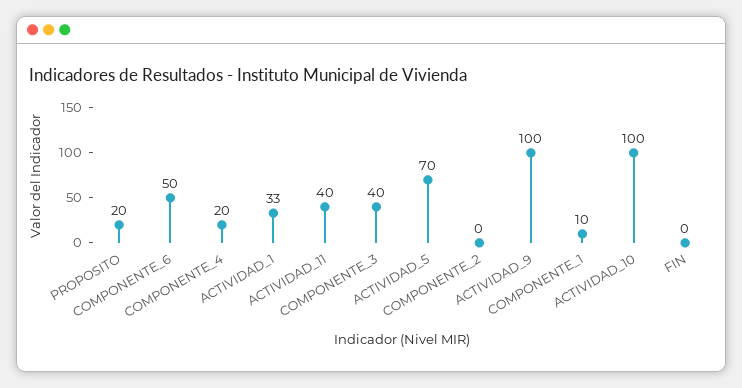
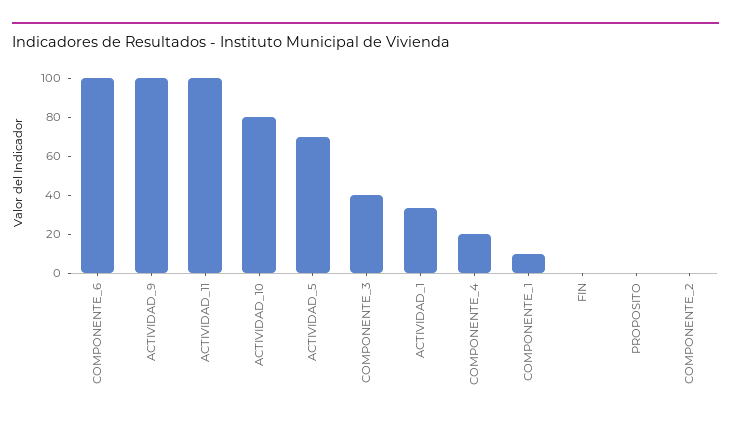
  {
-   "PROPOSITO": 20,
+   "PROPOSITO": 0,
-   "COMPONENTE_6": 50,
+   "COMPONENTE_6": 100,
    "COMPONENTE_4": 20,
    "ACTIVIDAD_1": 33,
-   "ACTIVIDAD_11": 40,
+   "ACTIVIDAD_11": 100,
    "COMPONENTE_3": 40,
    "ACTIVIDAD_5": 70,
    "COMPONENTE_2": 0,
    "ACTIVIDAD_9": 100,
    "COMPONENTE_1": 10,
-   "ACTIVIDAD_10": 100,
+   "ACTIVIDAD_10": 80,
    "FIN": 0
  }

